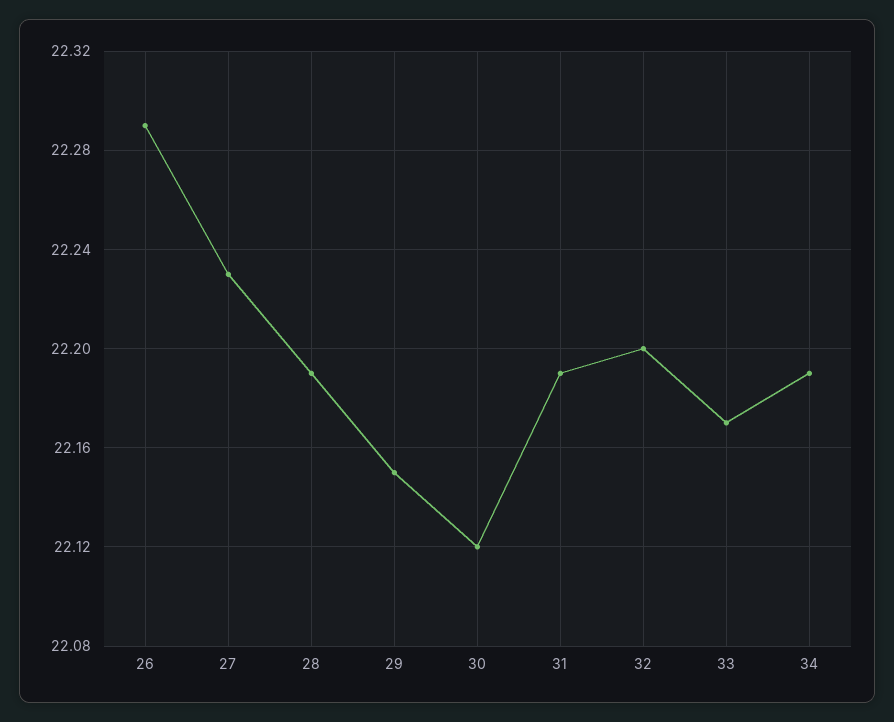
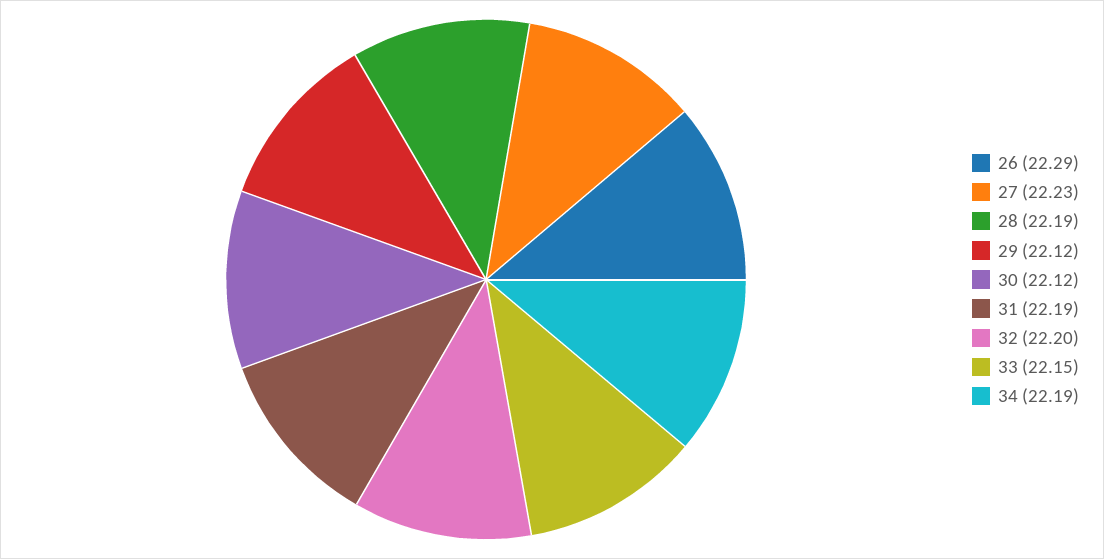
  {
    "26": 22.29,
    "27": 22.23,
    "28": 22.19,
-   "29": 22.15,
+   "29": 22.12,
    "30": 22.12,
    "31": 22.19,
    "32": 22.2,
-   "33": 22.17,
+   "33": 22.15,
    "34": 22.19
  }

